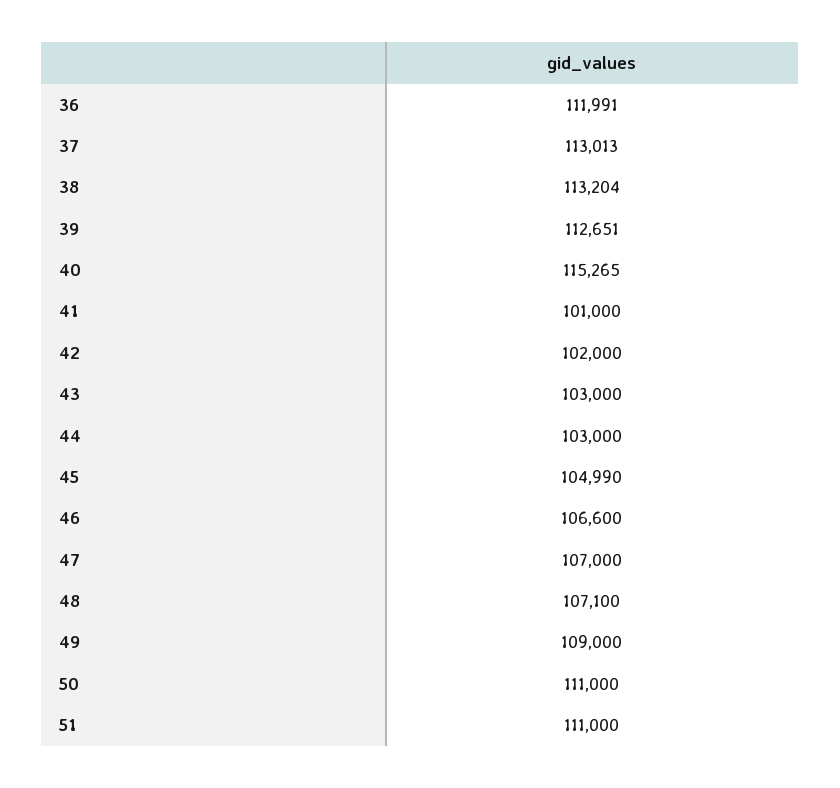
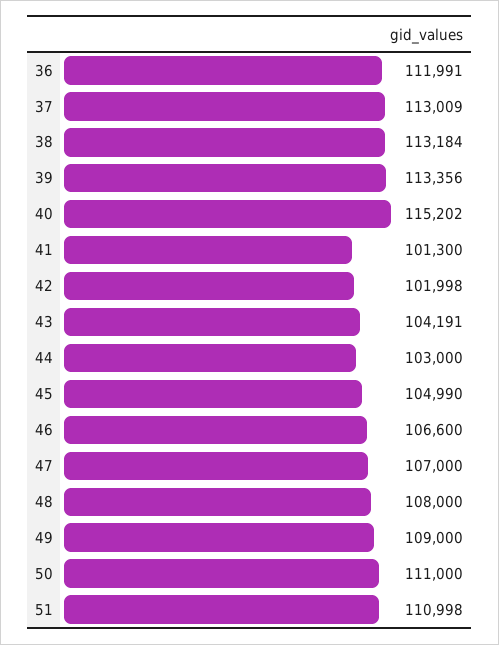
  {
    "36": 111991,
-   "37": 113013,
+   "37": 113009,
-   "38": 113204,
+   "38": 113184,
-   "39": 112651,
+   "39": 113356,
-   "40": 115265,
+   "40": 115202,
-   "41": 101000,
+   "41": 101300,
-   "42": 102000,
+   "42": 101998,
-   "43": 103000,
+   "43": 104191,
    "44": 103000,
    "45": 104990,
    "46": 106600,
    "47": 107000,
-   "48": 107100,
+   "48": 108000,
    "49": 109000,
    "50": 111000,
-   "51": 111000
+   "51": 110998
  }

